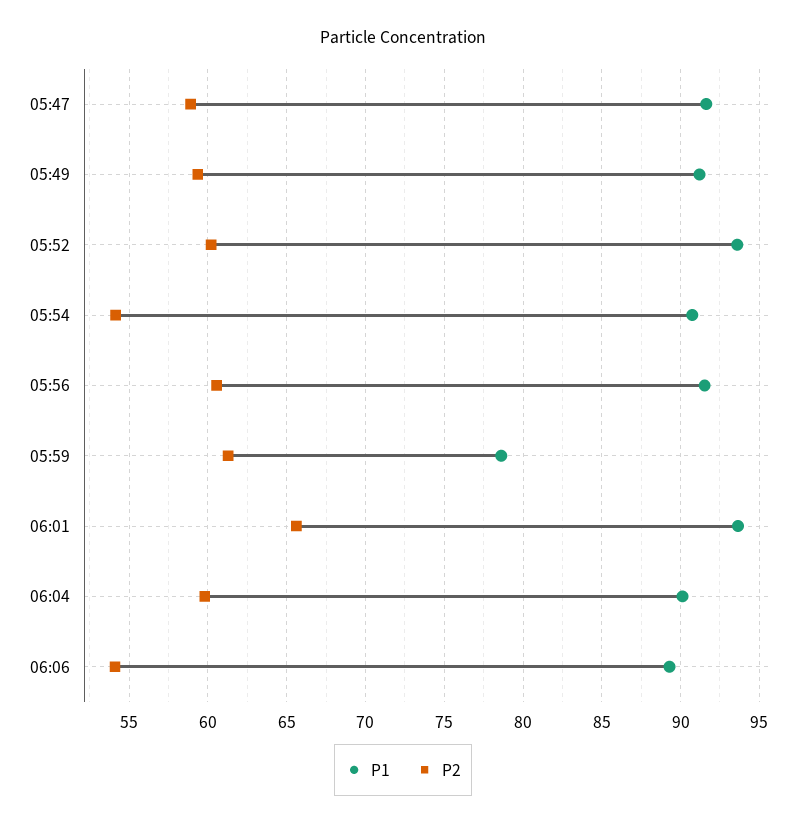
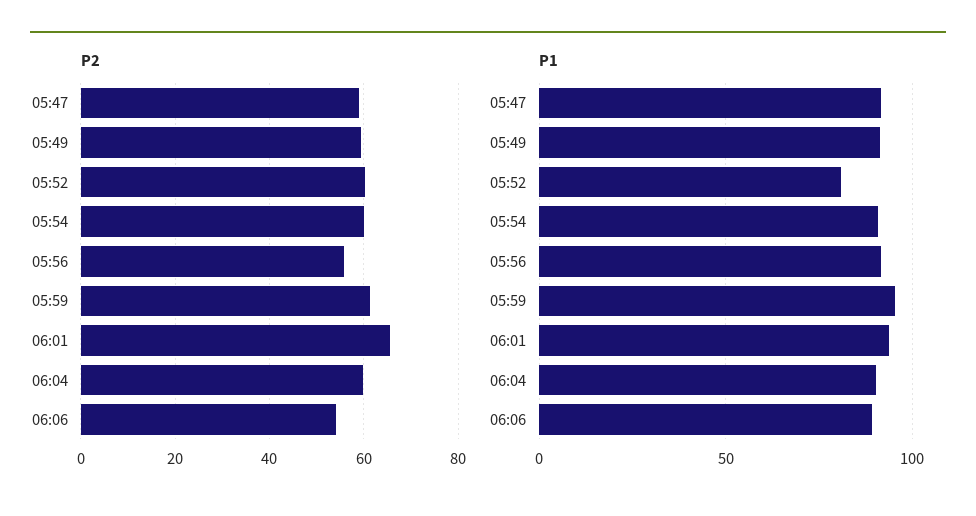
  {
    "P1": {
      "05:47": 91.5,
      "05:49": 91,
-     "05:52": 93.5,
+     "05:52": 80,
      "05:54": 91,
      "05:56": 91.5,
-     "05:59": 78.5,
+     "05:59": 95,
      "06:01": 93.5,
      "06:04": 90,
      "06:06": 89.5
    },
    "P2": {
      "05:47": 59,
      "05:49": 59.5,
      "05:52": 60,
-     "05:54": 54,
+     "05:54": 60,
-     "05:56": 60.5,
+     "05:56": 56,
      "05:59": 61.5,
      "06:01": 65.5,
      "06:04": 60,
      "06:06": 54
    }
  }

